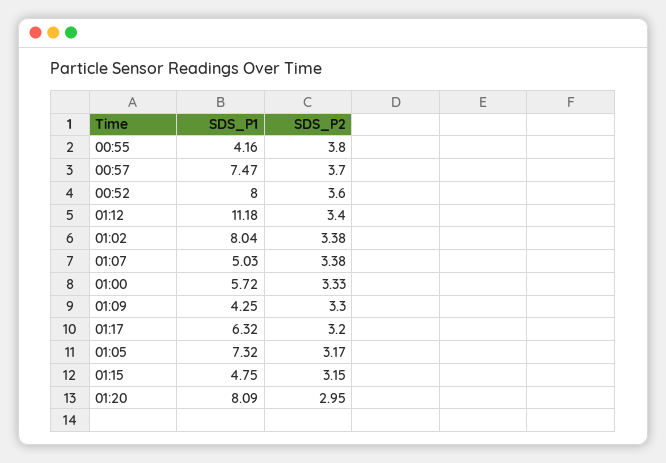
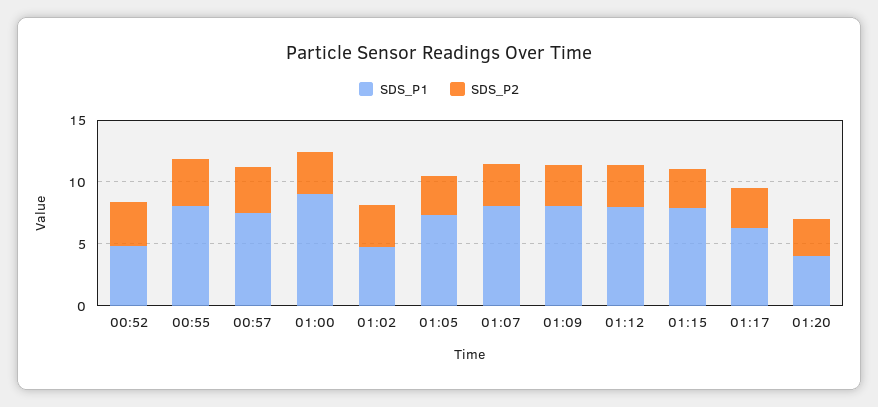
  {
    "SDS_P1": {
-     "00:55": 4.16,
+     "00:55": 8,
      "00:57": 7.47,
-     "00:52": 8,
+     "00:52": 5,
-     "01:12": 11.18,
+     "01:12": 8,
-     "01:02": 8.04,
+     "01:02": 5,
-     "01:07": 5.03,
+     "01:07": 8,
-     "01:00": 5.72,
+     "01:00": 9,
-     "01:09": 4.25,
+     "01:09": 8,
      "01:17": 6.32,
      "01:05": 7.32,
-     "01:15": 4.75,
+     "01:15": 8,
-     "01:20": 8.09
+     "01:20": 4
    },
    "SDS_P2": {
      "00:55": 3.8,
      "00:57": 3.7,
      "00:52": 3.6,
      "01:12": 3.4,
      "01:02": 3.38,
      "01:07": 3.38,
      "01:00": 3.33,
      "01:09": 3.3,
      "01:17": 3.2,
      "01:05": 3.17,
      "01:15": 3.15,
      "01:20": 2.95
    }
  }

